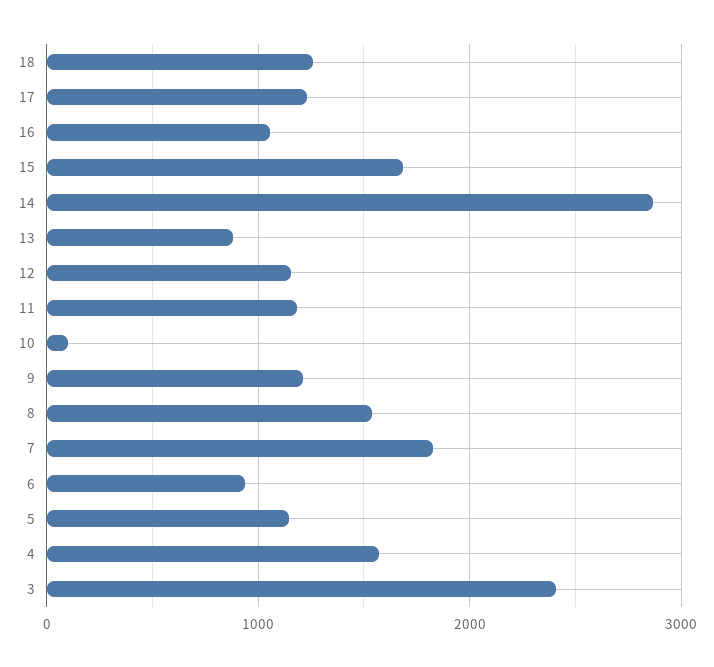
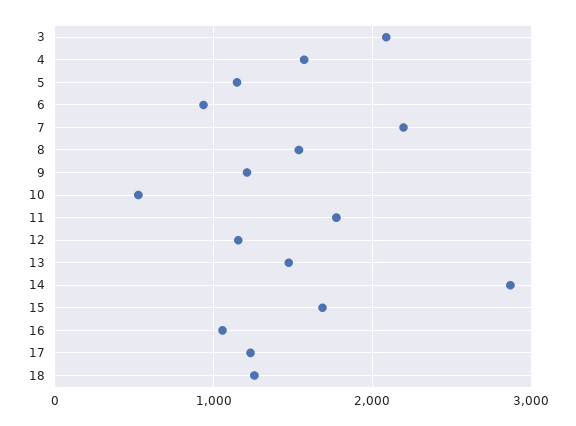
  {
    "18": 1300,
    "17": 1200,
    "16": 1100,
    "15": 1700,
    "14": 2900,
-   "13": 900,
+   "13": 1500,
    "12": 1200,
-   "11": 1200,
+   "11": 1800,
-   "10": 100,
+   "10": 500,
    "9": 1200,
    "8": 1500,
-   "7": 1800,
+   "7": 2200,
    "6": 900,
    "5": 1100,
    "4": 1600,
-   "3": 2400
+   "3": 2100
  }

